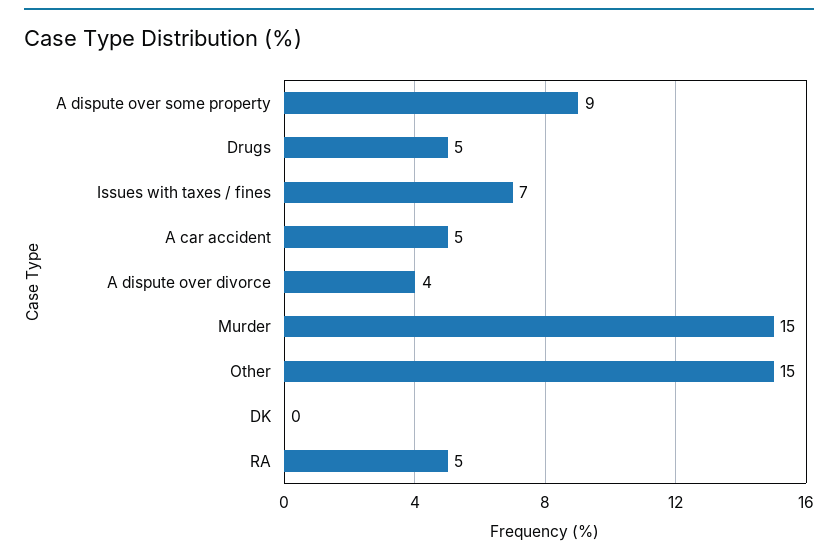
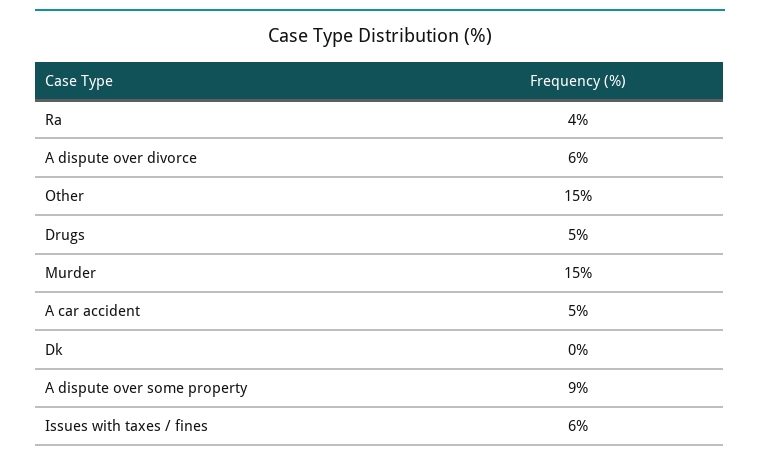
  {
    "A dispute over some property": 9,
    "Drugs": 5,
-   "Issues with taxes / fines": 7,
+   "Issues with taxes / fines": 6,
    "A car accident": 5,
-   "A dispute over divorce": 4,
+   "A dispute over divorce": 6,
    "Murder": 15,
    "Other": 15,
    "DK": 0,
-   "RA": 5
+   "RA": 4
  }

